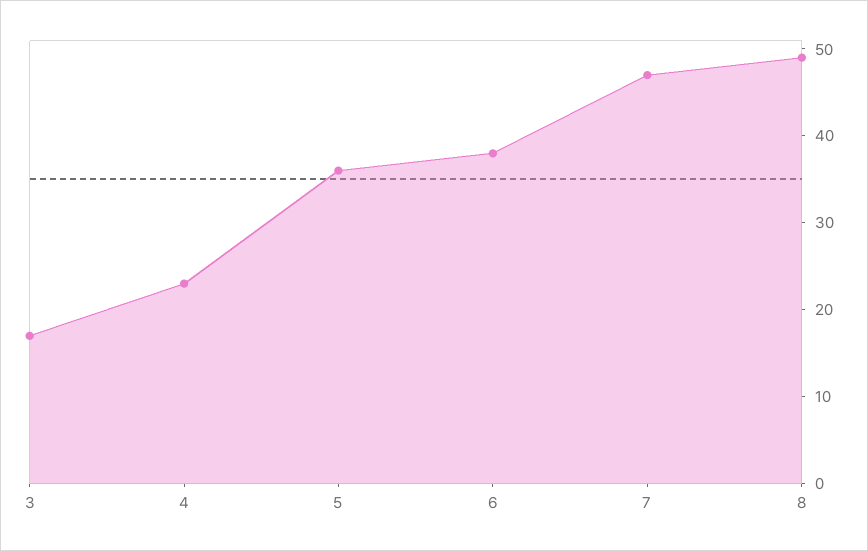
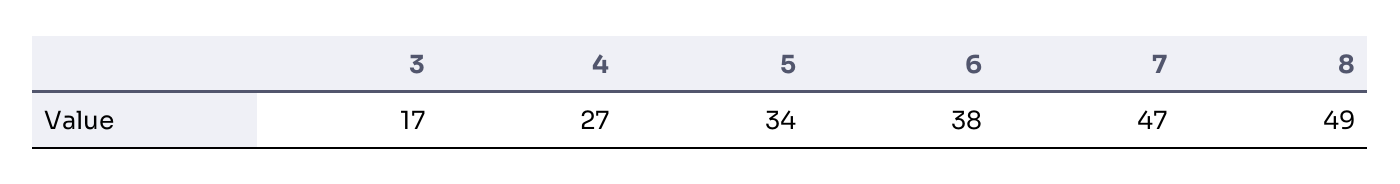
  {
    "3": 17,
-   "4": 23,
+   "4": 27,
-   "5": 36,
+   "5": 34,
    "6": 38,
    "7": 47,
    "8": 49
  }

